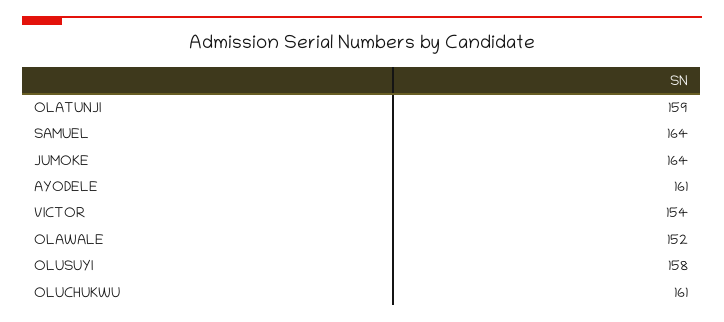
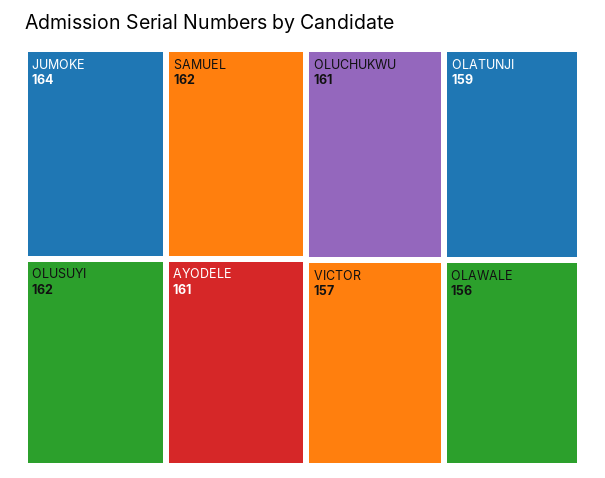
  {
    "OLATUNJI": 159,
-   "SAMUEL": 164,
+   "SAMUEL": 162,
    "JUMOKE": 164,
    "AYODELE": 161,
-   "VICTOR": 154,
+   "VICTOR": 157,
-   "OLAWALE": 152,
+   "OLAWALE": 156,
-   "OLUSUYI": 158,
+   "OLUSUYI": 162,
    "OLUCHUKWU": 161
  }

